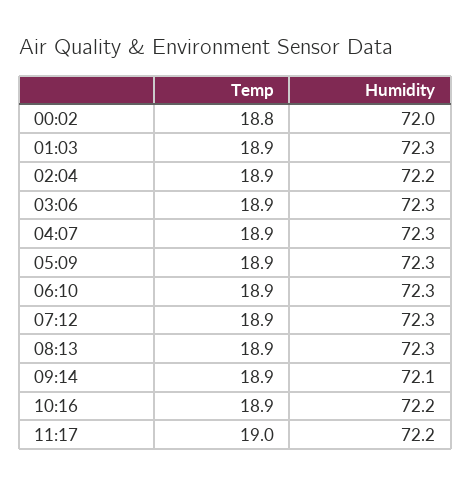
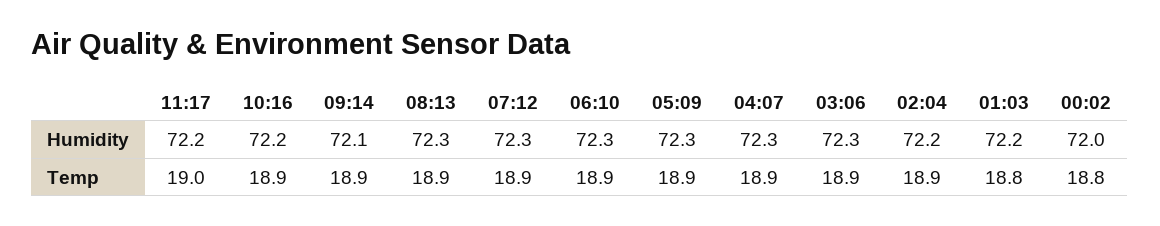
  {
    "Temp": {
      "00:02": 18.8,
-     "01:03": 18.9,
+     "01:03": 18.8,
      "02:04": 18.9,
      "03:06": 18.9,
      "04:07": 18.9,
      "05:09": 18.9,
      "06:10": 18.9,
      "07:12": 18.9,
      "08:13": 18.9,
      "09:14": 18.9,
      "10:16": 18.9,
      "11:17": 19
    },
    "Humidity": {
      "00:02": 72,
-     "01:03": 72.3,
+     "01:03": 72.2,
      "02:04": 72.2,
      "03:06": 72.3,
      "04:07": 72.3,
      "05:09": 72.3,
      "06:10": 72.3,
      "07:12": 72.3,
      "08:13": 72.3,
      "09:14": 72.1,
      "10:16": 72.2,
      "11:17": 72.2
    }
  }

